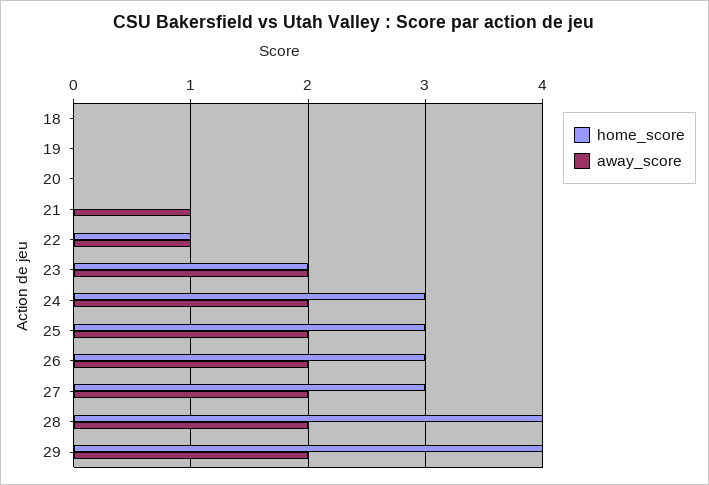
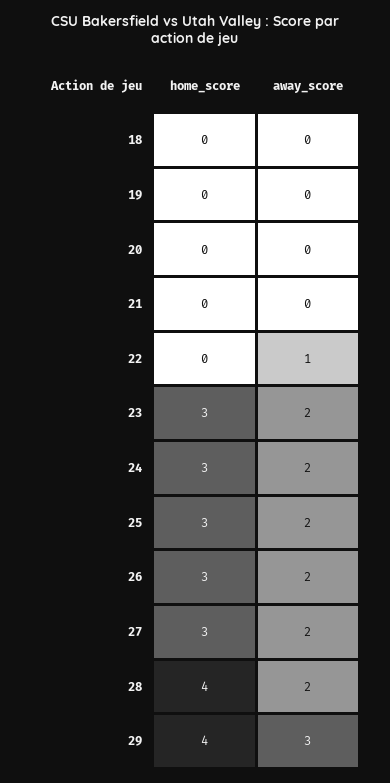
  {
    "home_score": {
      "18": 0,
      "19": 0,
      "20": 0,
      "21": 0,
-     "22": 1,
+     "22": 0,
-     "23": 2,
+     "23": 3,
      "24": 3,
      "25": 3,
      "26": 3,
      "27": 3,
      "28": 4,
      "29": 4
    },
    "away_score": {
      "18": 0,
      "19": 0,
      "20": 0,
-     "21": 1,
+     "21": 0,
      "22": 1,
      "23": 2,
      "24": 2,
      "25": 2,
      "26": 2,
      "27": 2,
      "28": 2,
-     "29": 2
+     "29": 3
    }
  }

